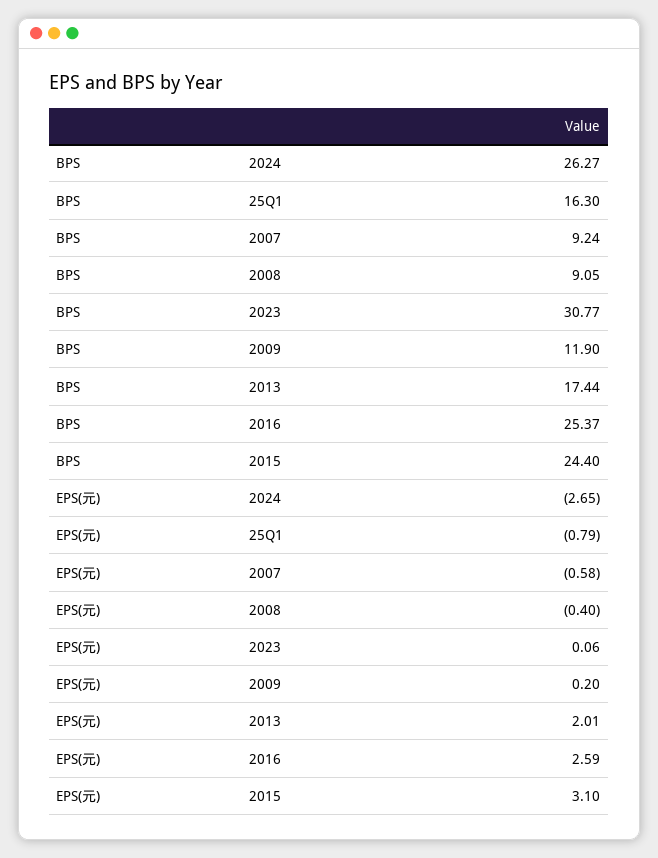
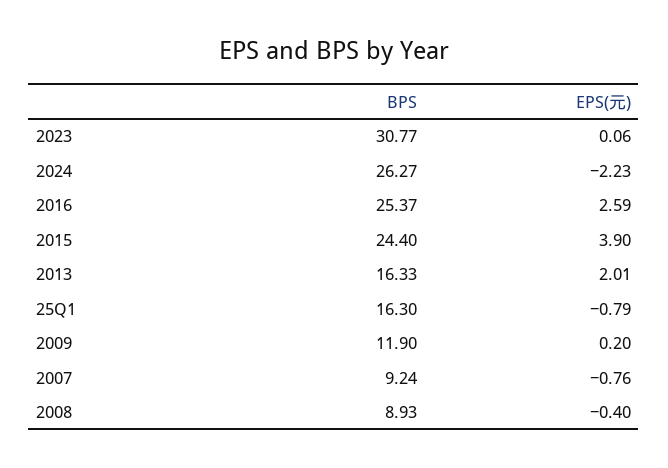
  {
    "BPS": {
      "2024": 26.27,
      "25Q1": 16.3,
      "2007": 9.24,
-     "2008": 9.05,
+     "2008": 8.93,
      "2023": 30.77,
      "2009": 11.9,
-     "2013": 17.44,
+     "2013": 16.33,
      "2016": 25.37,
      "2015": 24.4
    },
    "EPS(元)": {
-     "2024": -2.65,
+     "2024": -2.23,
      "25Q1": -0.79,
-     "2007": -0.58,
+     "2007": -0.76,
      "2008": -0.4,
      "2023": 0.06,
      "2009": 0.2,
      "2013": 2.01,
      "2016": 2.59,
-     "2015": 3.1
+     "2015": 3.9
    }
  }

